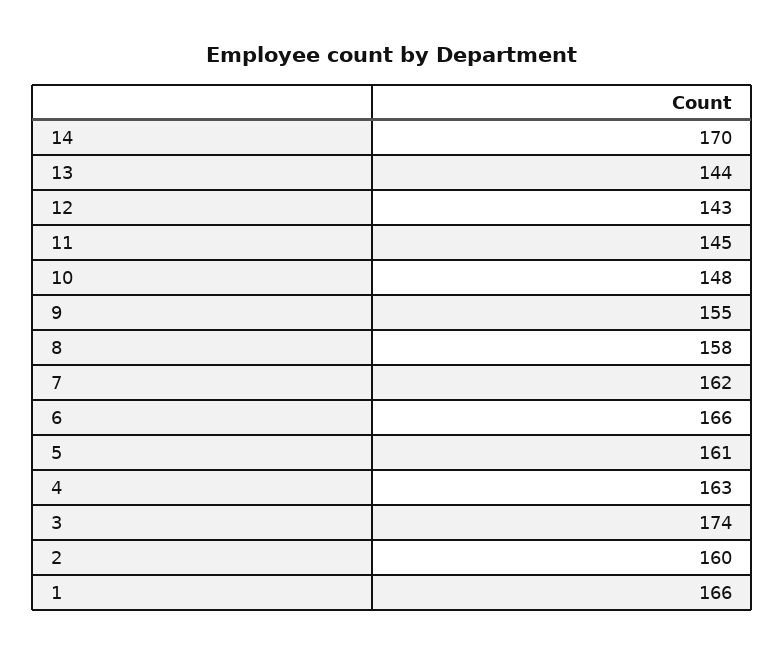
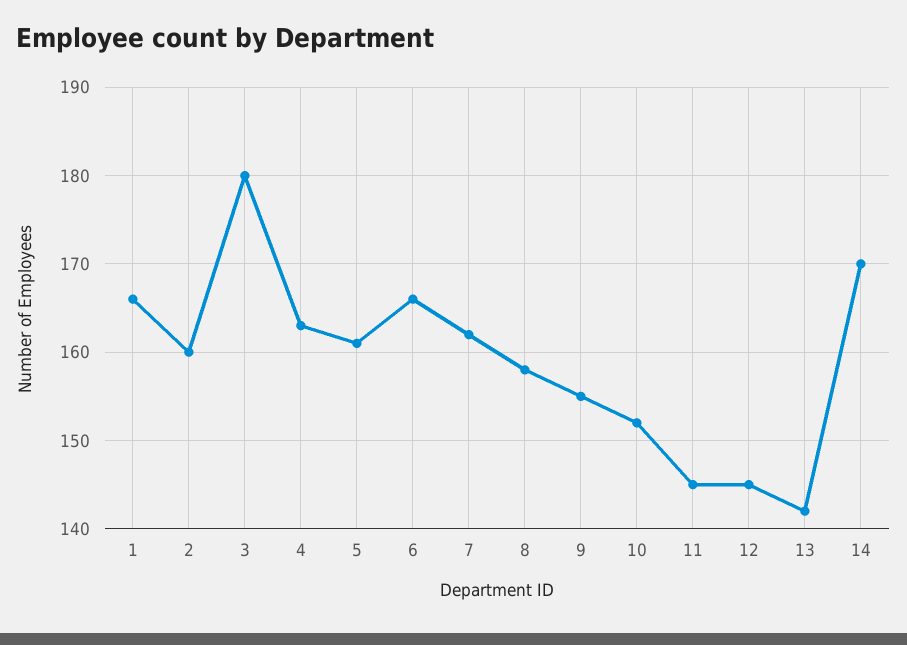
  {
    "14": 170,
-   "13": 144,
+   "13": 142,
-   "12": 143,
+   "12": 145,
    "11": 145,
-   "10": 148,
+   "10": 152,
    "9": 155,
    "8": 158,
    "7": 162,
    "6": 166,
    "5": 161,
    "4": 163,
-   "3": 174,
+   "3": 180,
    "2": 160,
    "1": 166
  }

